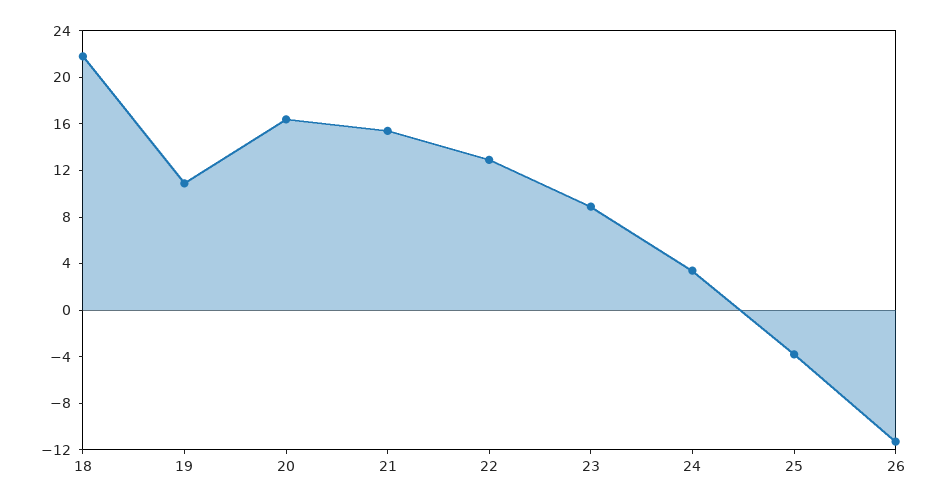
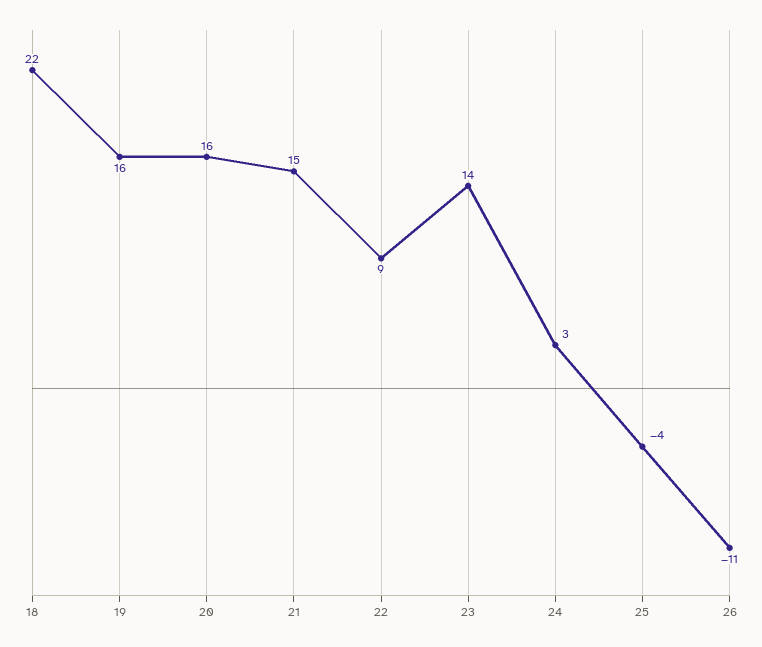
  {
    "18": 22,
-   "19": 11,
+   "19": 16,
    "20": 16,
    "21": 15,
-   "22": 13,
+   "22": 9,
-   "23": 9,
+   "23": 14,
    "24": 3,
    "25": -4,
    "26": -11
  }

